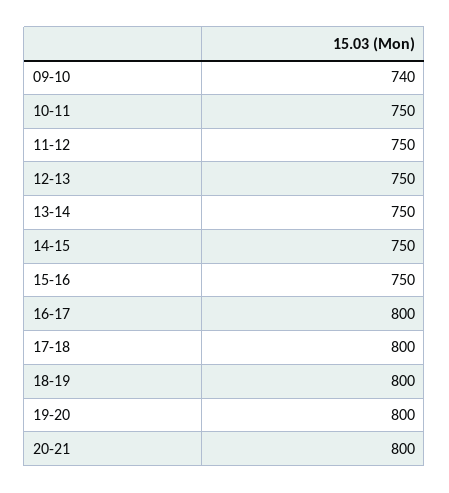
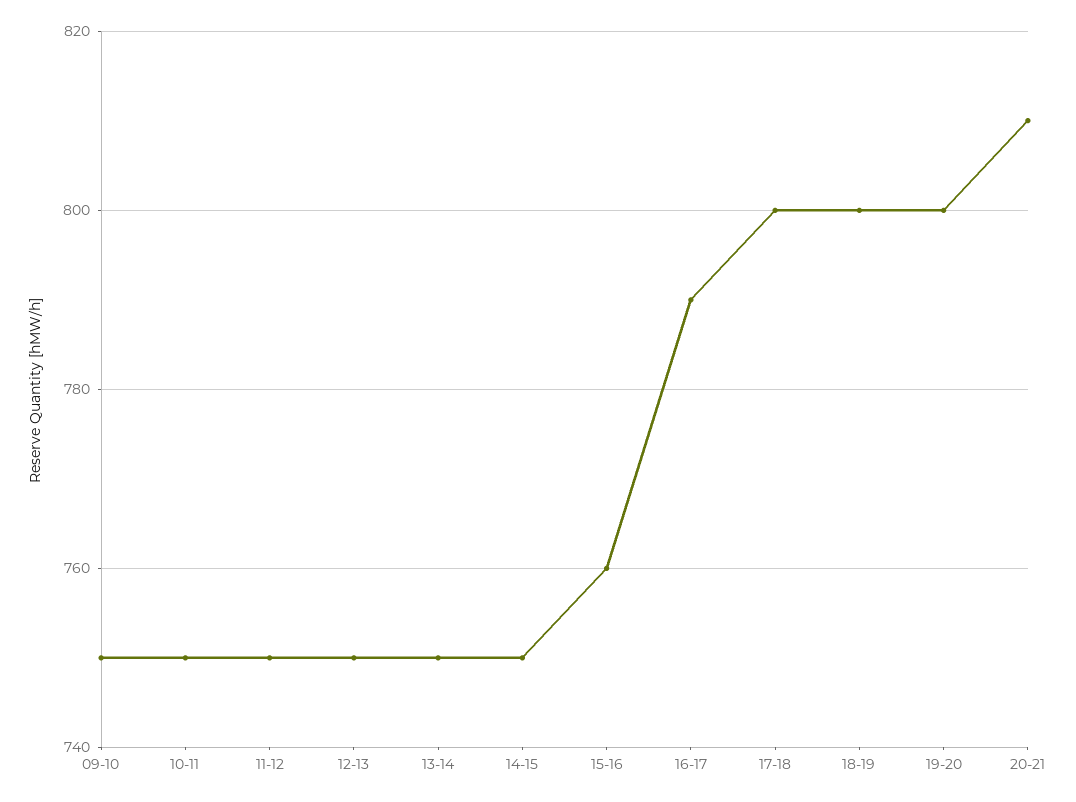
  {
-   "09-10": 740,
+   "09-10": 750,
    "10-11": 750,
    "11-12": 750,
    "12-13": 750,
    "13-14": 750,
    "14-15": 750,
-   "15-16": 750,
+   "15-16": 760,
-   "16-17": 800,
+   "16-17": 790,
    "17-18": 800,
    "18-19": 800,
    "19-20": 800,
-   "20-21": 800
+   "20-21": 810
  }

